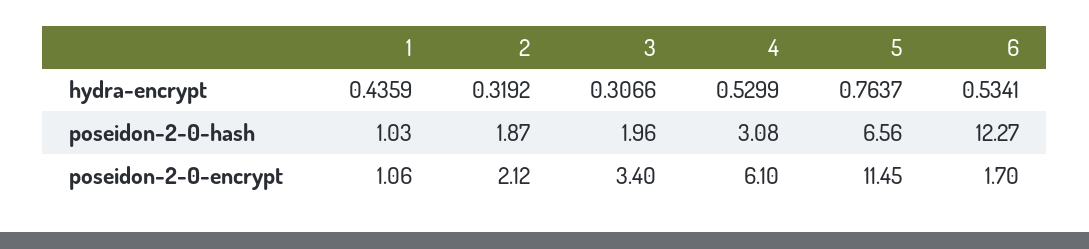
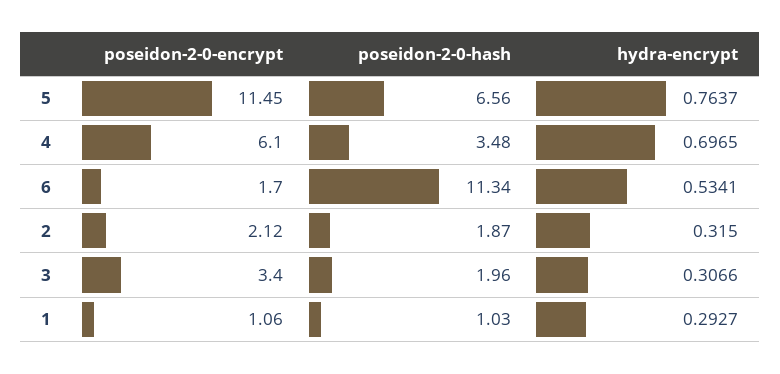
  {
    "1": {
-     "hydra-encrypt": 0.4359,
+     "hydra-encrypt": 0.2927,
      "poseidon-2-0-hash": 1.03,
      "poseidon-2-0-encrypt": 1.06
    },
    "2": {
-     "hydra-encrypt": 0.3192,
+     "hydra-encrypt": 0.315,
      "poseidon-2-0-hash": 1.87,
      "poseidon-2-0-encrypt": 2.12
    },
    "3": {
      "hydra-encrypt": 0.3066,
      "poseidon-2-0-hash": 1.96,
      "poseidon-2-0-encrypt": 3.4
    },
    "4": {
-     "hydra-encrypt": 0.5299,
+     "hydra-encrypt": 0.6965,
-     "poseidon-2-0-hash": 3.08,
+     "poseidon-2-0-hash": 3.48,
      "poseidon-2-0-encrypt": 6.1
    },
    "5": {
      "hydra-encrypt": 0.7637,
      "poseidon-2-0-hash": 6.56,
      "poseidon-2-0-encrypt": 11.45
    },
    "6": {
      "hydra-encrypt": 0.5341,
-     "poseidon-2-0-hash": 12.27,
+     "poseidon-2-0-hash": 11.34,
      "poseidon-2-0-encrypt": 1.7
    }
  }

